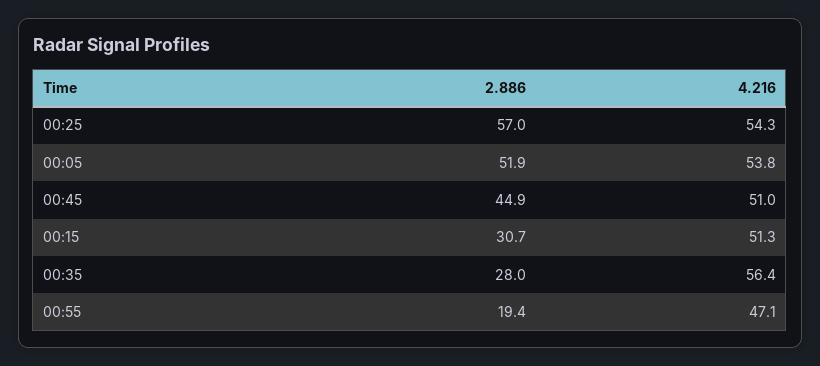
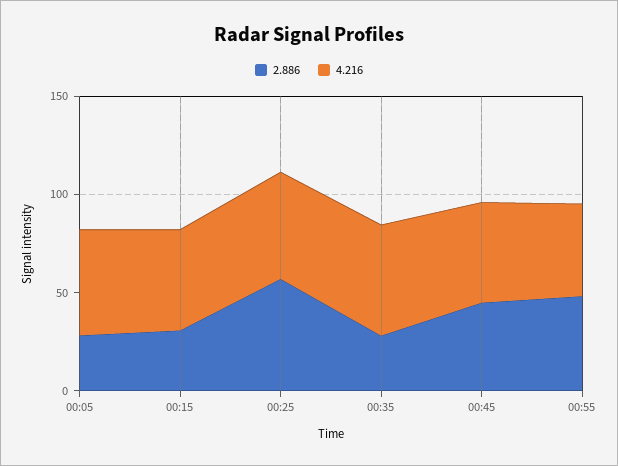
  {
    "2.886": {
      "00:25": 57,
-     "00:05": 51.9,
+     "00:05": 30,
      "00:45": 44.9,
      "00:15": 30.7,
      "00:35": 28,
-     "00:55": 19.4
+     "00:55": 50
    },
    "4.216": {
      "00:25": 54.3,
      "00:05": 53.8,
      "00:45": 51,
      "00:15": 51.3,
      "00:35": 56.4,
      "00:55": 47.1
    }
  }

